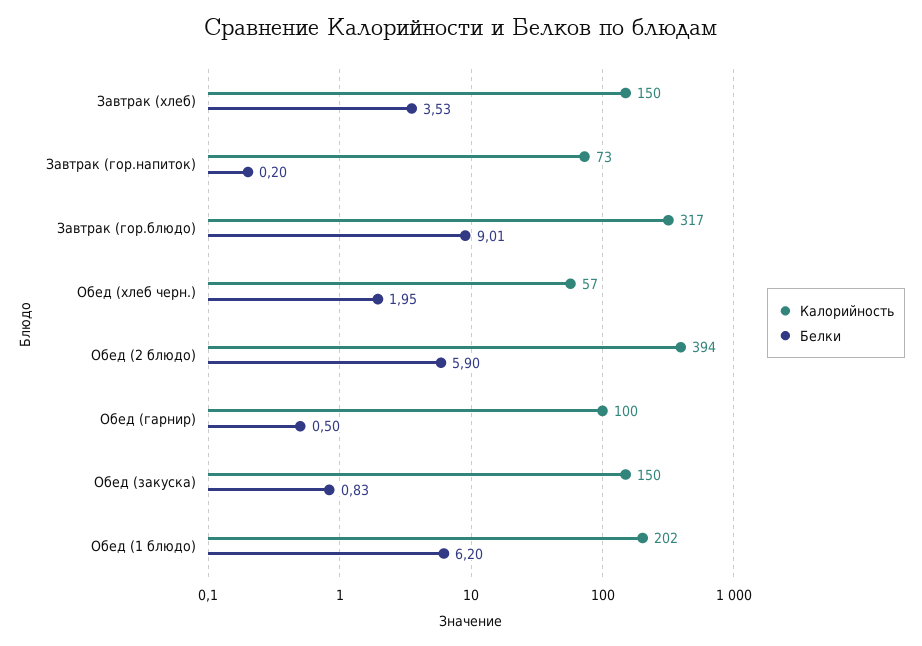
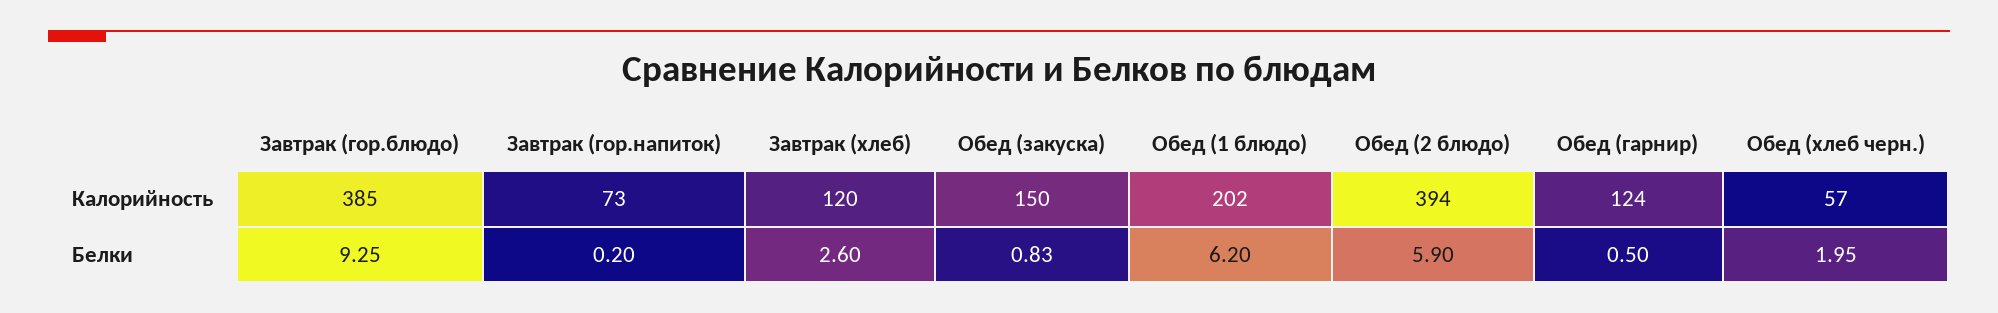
  {
    "Калорийность": {
-     "Завтрак (хлеб)": 150,
+     "Завтрак (хлеб)": 120,
      "Завтрак (гор.напиток)": 73,
-     "Завтрак (гор.блюдо)": 317,
+     "Завтрак (гор.блюдо)": 385,
      "Обед (хлеб черн.)": 57,
      "Обед (2 блюдо)": 394,
-     "Обед (гарнир)": 100,
+     "Обед (гарнир)": 124,
      "Обед (закуска)": 150,
      "Обед (1 блюдо)": 202
    },
    "Белки": {
-     "Завтрак (хлеб)": 3.53,
+     "Завтрак (хлеб)": 2.6,
      "Завтрак (гор.напиток)": 0.2,
-     "Завтрак (гор.блюдо)": 9.01,
+     "Завтрак (гор.блюдо)": 9.25,
      "Обед (хлеб черн.)": 1.95,
      "Обед (2 блюдо)": 5.9,
      "Обед (гарнир)": 0.5,
      "Обед (закуска)": 0.83,
      "Обед (1 блюдо)": 6.2
    }
  }

